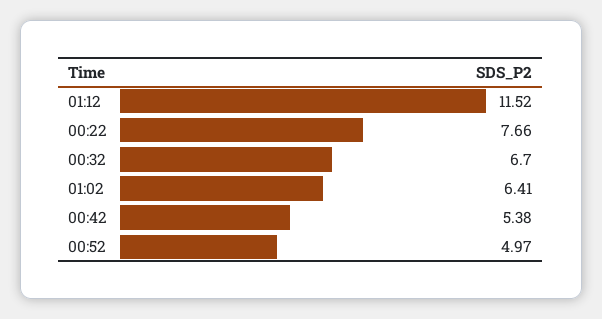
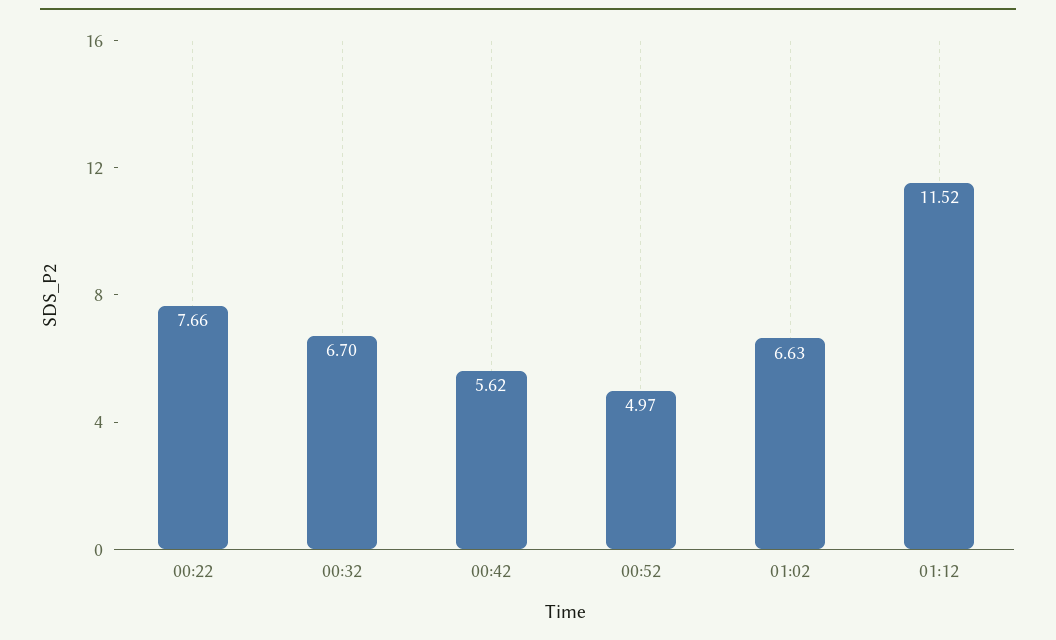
  {
    "01:12": 11.52,
    "00:22": 7.66,
    "00:32": 6.7,
-   "01:02": 6.41,
+   "01:02": 6.63,
-   "00:42": 5.38,
+   "00:42": 5.62,
    "00:52": 4.97
  }

